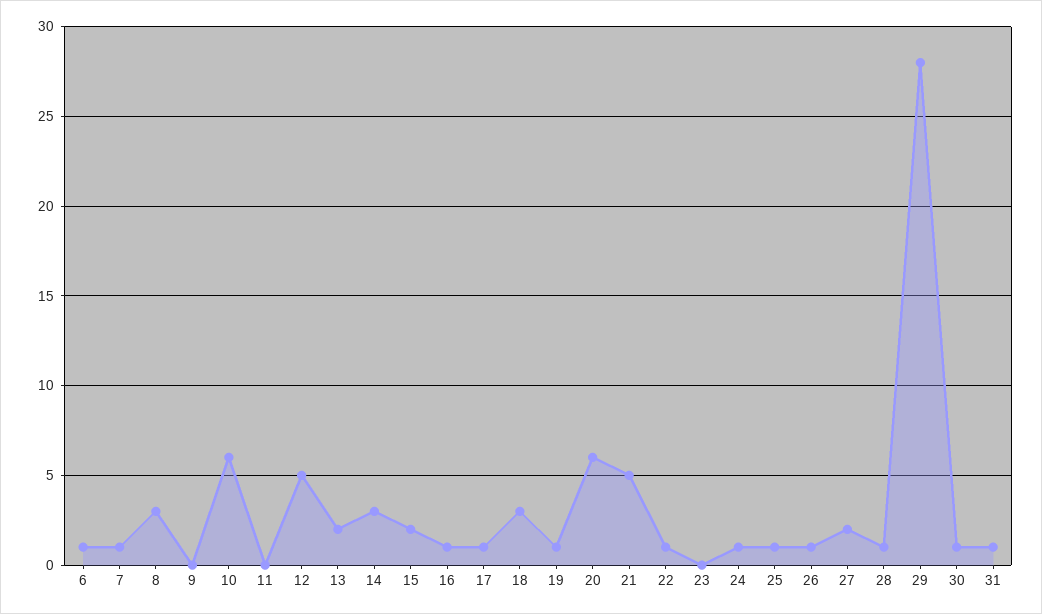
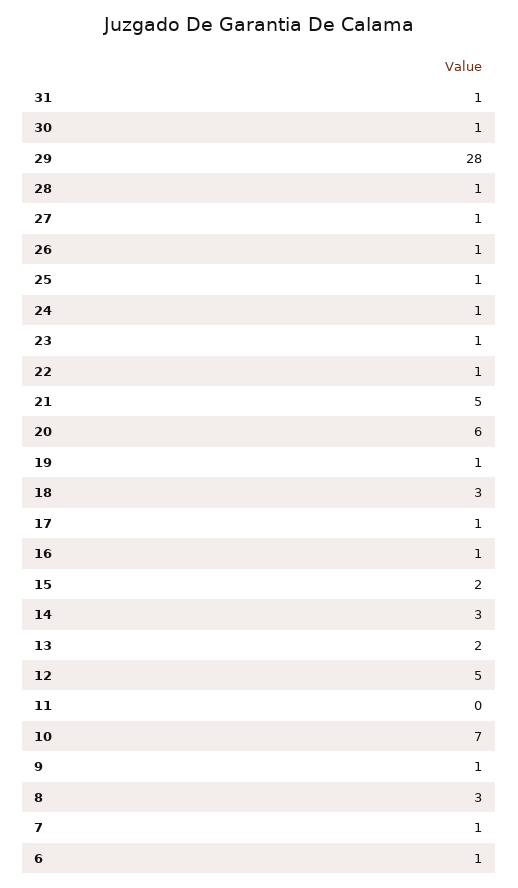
  {
    "6": 1,
    "7": 1,
    "8": 3,
-   "9": 0,
+   "9": 1,
-   "10": 6,
+   "10": 7,
    "11": 0,
    "12": 5,
    "13": 2,
    "14": 3,
    "15": 2,
    "16": 1,
    "17": 1,
    "18": 3,
    "19": 1,
    "20": 6,
    "21": 5,
    "22": 1,
-   "23": 0,
+   "23": 1,
    "24": 1,
    "25": 1,
    "26": 1,
-   "27": 2,
+   "27": 1,
    "28": 1,
    "29": 28,
    "30": 1,
    "31": 1
  }

